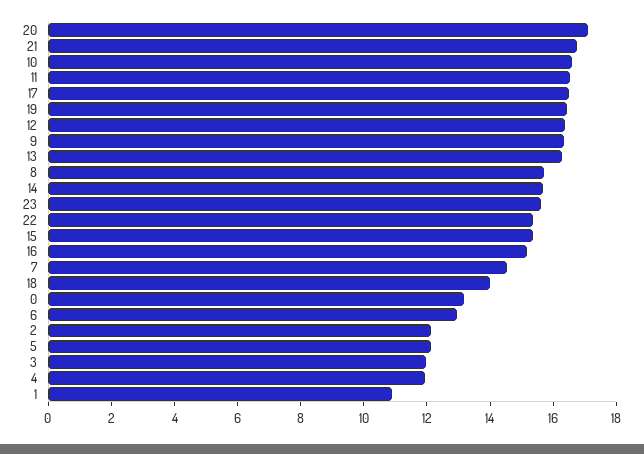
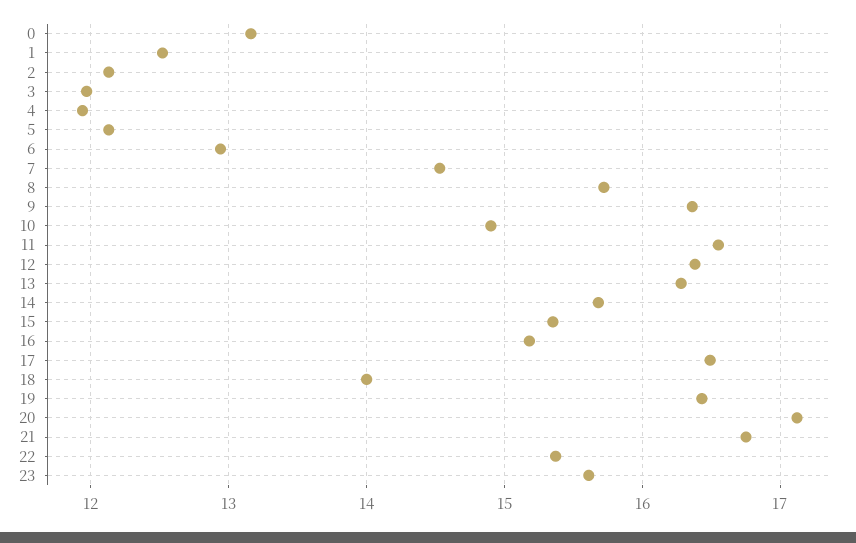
  {
    "20": 17.1,
    "21": 16.8,
-   "10": 16.5,
+   "10": 14.9,
    "11": 16.6,
    "17": 16.5,
    "19": 16.4,
    "12": 16.4,
    "9": 16.4,
    "13": 16.3,
    "8": 15.7,
    "14": 15.7,
    "23": 15.6,
    "22": 15.4,
    "15": 15.4,
    "16": 15.2,
    "7": 14.5,
    "18": 14,
    "0": 13.2,
    "6": 12.9,
    "2": 12.1,
    "5": 12.1,
    "3": 12,
    "4": 11.9,
-   "1": 11
+   "1": 12.5
  }

